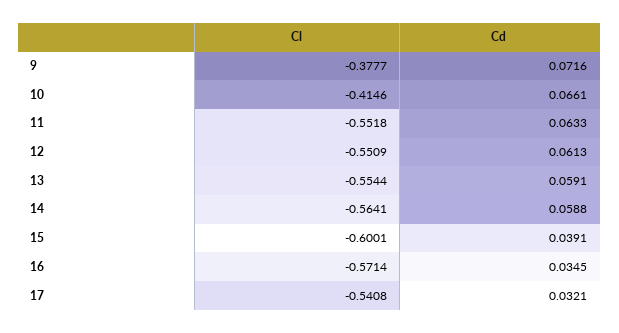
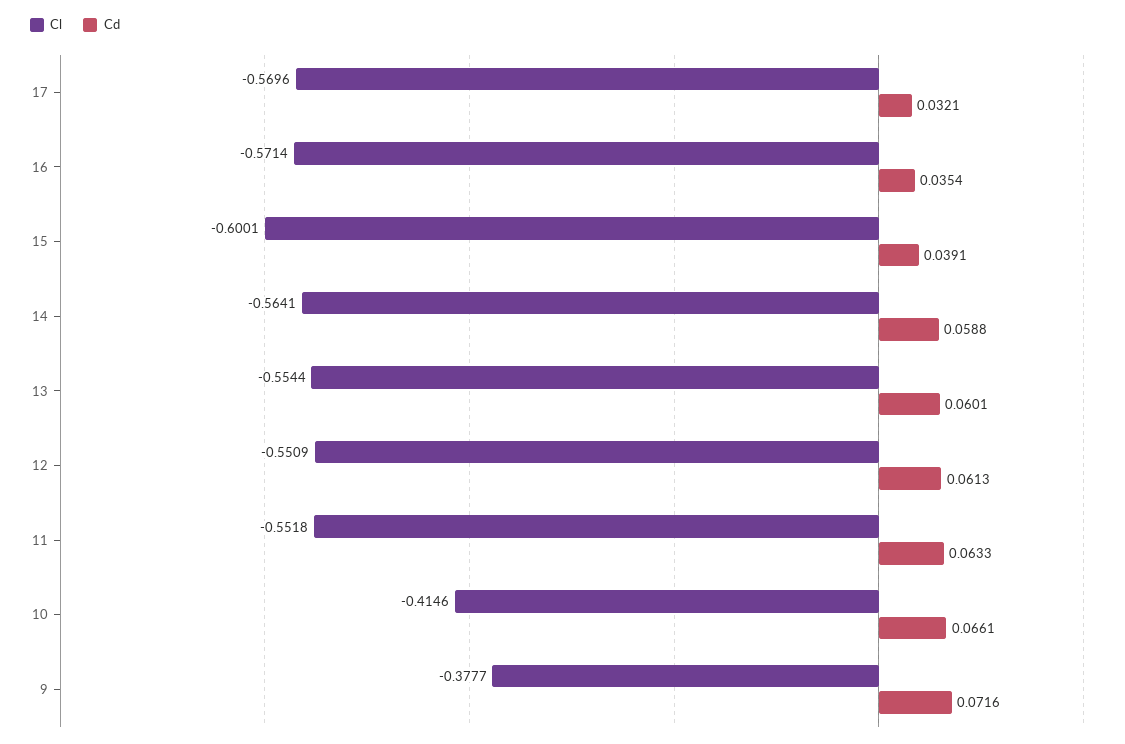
  {
    "Cl": {
      "9": -0.3777,
      "10": -0.4146,
      "11": -0.5518,
      "12": -0.5509,
      "13": -0.5544,
      "14": -0.5641,
      "15": -0.6001,
      "16": -0.5714,
-     "17": -0.5408
+     "17": -0.5696
    },
    "Cd": {
      "9": 0.0716,
      "10": 0.0661,
      "11": 0.0633,
      "12": 0.0613,
-     "13": 0.0591,
+     "13": 0.0601,
      "14": 0.0588,
      "15": 0.0391,
-     "16": 0.0345,
+     "16": 0.0354,
      "17": 0.0321
    }
  }

